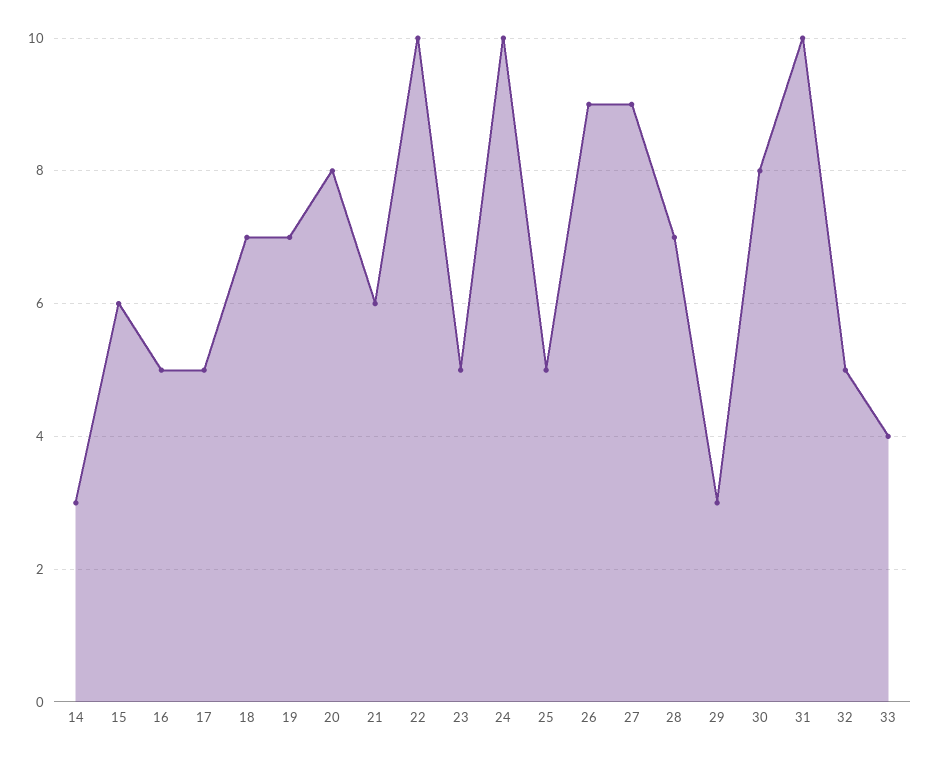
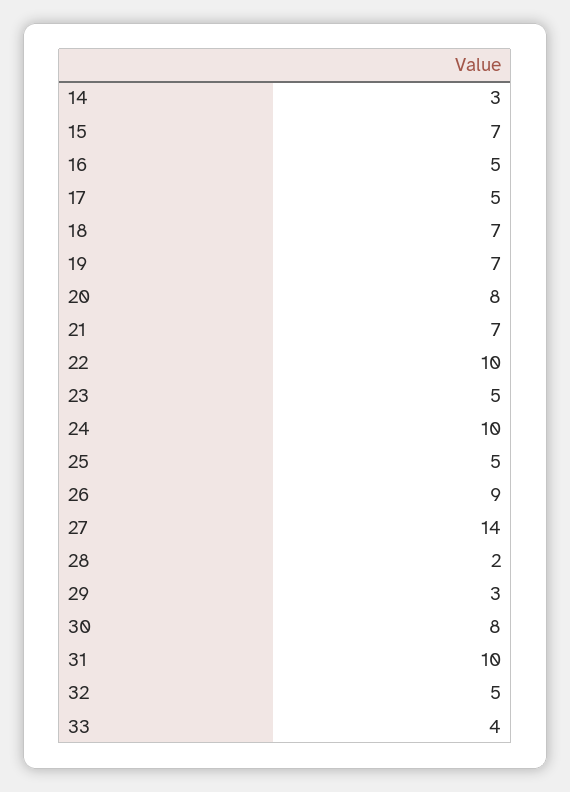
  {
    "14": 3,
-   "15": 6,
+   "15": 7,
    "16": 5,
    "17": 5,
    "18": 7,
    "19": 7,
    "20": 8,
-   "21": 6,
+   "21": 7,
    "22": 10,
    "23": 5,
    "24": 10,
    "25": 5,
    "26": 9,
-   "27": 9,
+   "27": 14,
-   "28": 7,
+   "28": 2,
    "29": 3,
    "30": 8,
    "31": 10,
    "32": 5,
    "33": 4
  }

